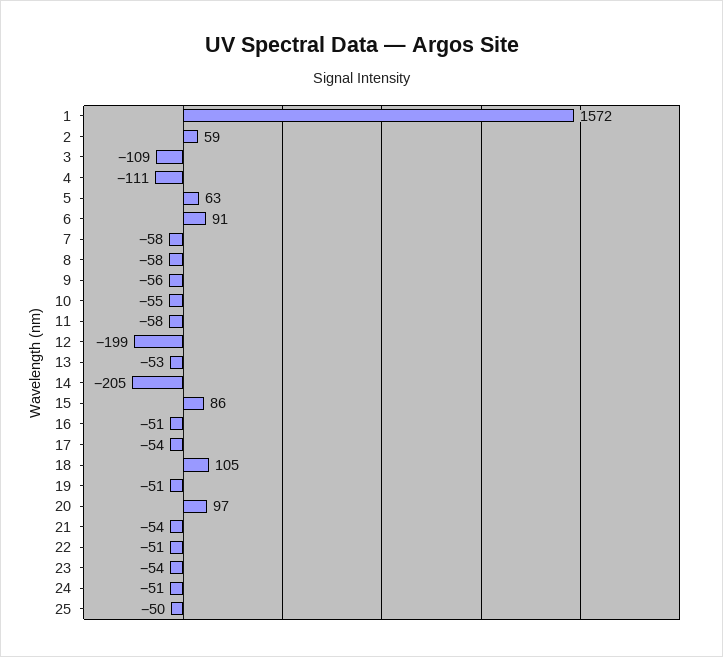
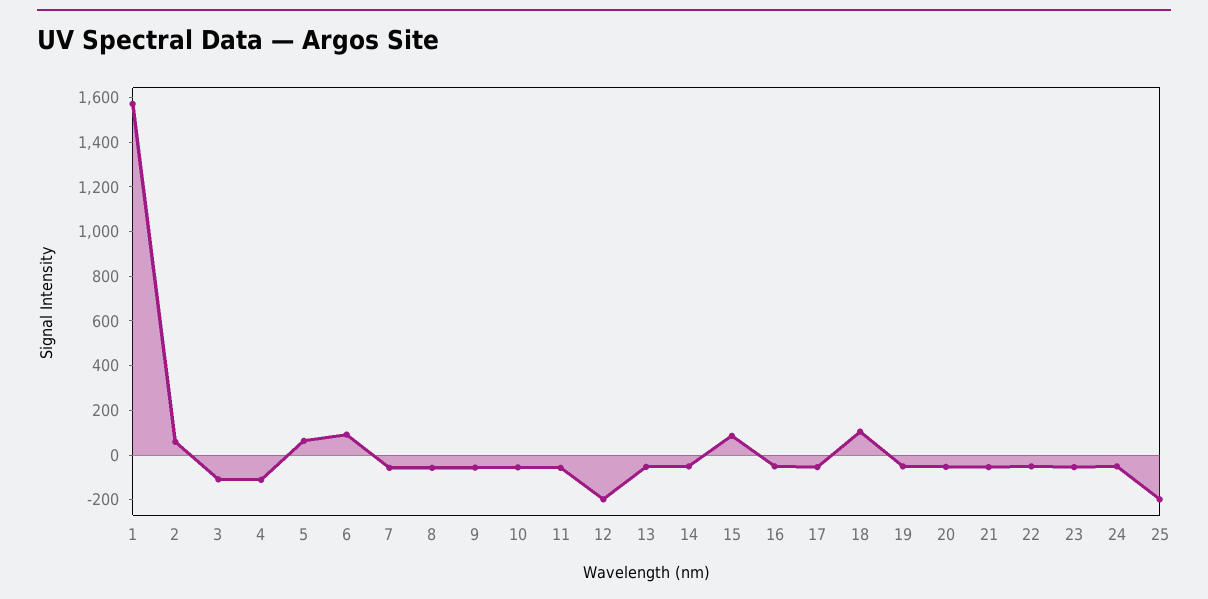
  {
    "1": 1572,
    "2": 59,
    "3": -109,
    "4": -111,
    "5": 63,
    "6": 91,
    "7": -58,
    "8": -58,
    "9": -56,
    "10": -55,
    "11": -58,
    "12": -199,
    "13": -53,
-   "14": -205,
+   "14": -50,
    "15": 86,
    "16": -51,
    "17": -54,
    "18": 105,
    "19": -51,
-   "20": 97,
+   "20": -50,
    "21": -54,
    "22": -51,
    "23": -54,
    "24": -51,
-   "25": -50
+   "25": -200
  }

